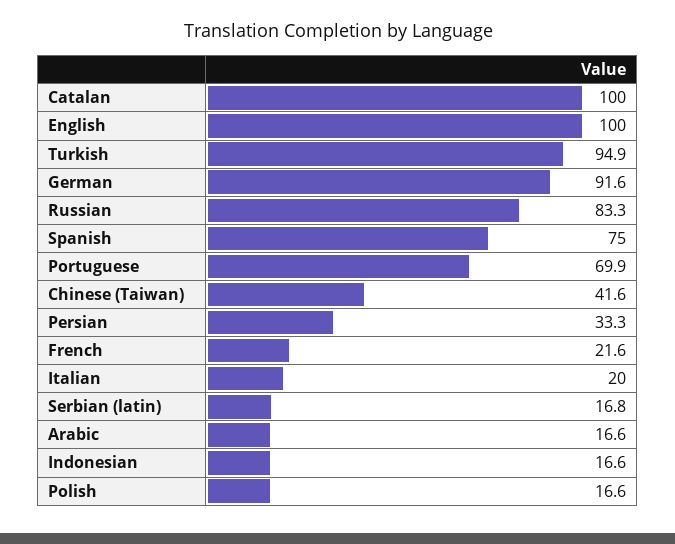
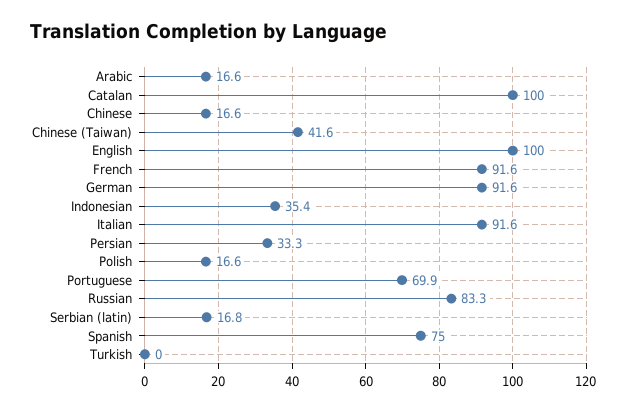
  {
    "Catalan": 100,
    "English": 100,
-   "Turkish": 94.9,
+   "Turkish": 0,
    "German": 91.6,
    "Russian": 83.3,
    "Spanish": 75,
    "Portuguese": 69.9,
    "Chinese (Taiwan)": 41.6,
    "Persian": 33.3,
-   "French": 21.6,
+   "French": 91.6,
-   "Italian": 20,
+   "Italian": 91.6,
    "Serbian (latin)": 16.8,
    "Arabic": 16.6,
-   "Indonesian": 16.6,
+   "Indonesian": 35.4,
-   "Polish": 16.6
+   "Polish": 16.6,
+   "Chinese": 16.6
  }

